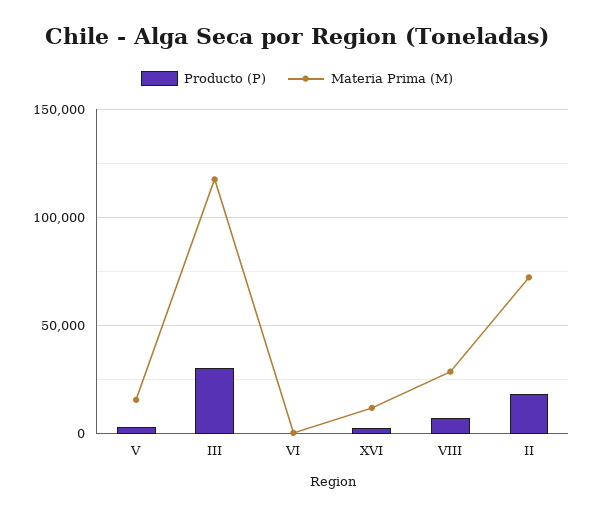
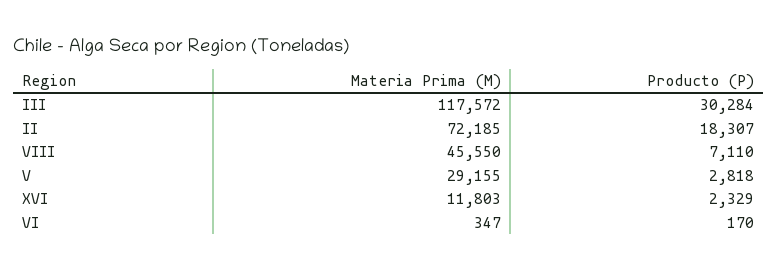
  {
    "Producto (P)": {
      "V": 2818,
      "III": 30284,
      "VI": 170,
      "XVI": 2329,
      "VIII": 7110,
      "II": 18307
    },
    "Materia Prima (M)": {
-     "V": 15000,
+     "V": 29155,
      "III": 117572,
      "VI": 347,
      "XVI": 11803,
-     "VIII": 30000,
+     "VIII": 45550,
      "II": 72185
    }
  }

